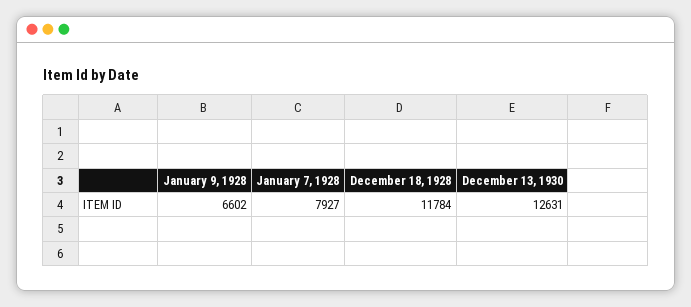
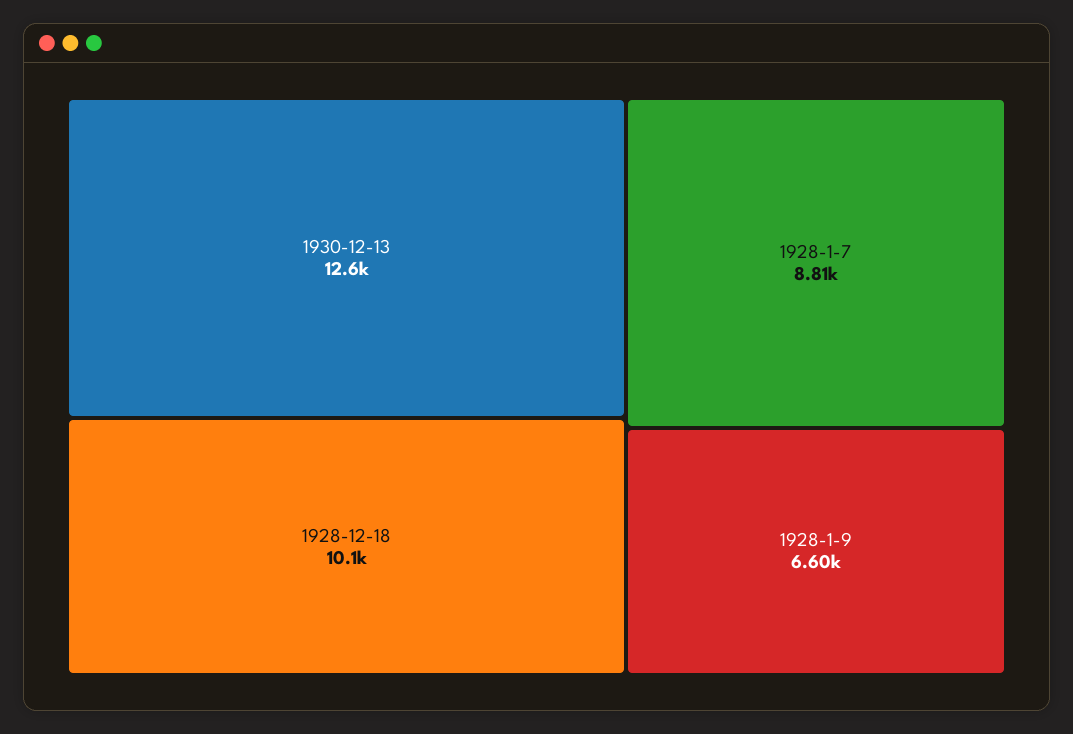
  {
    "January 9, 1928": 6602,
-   "January 7, 1928": 7927,
+   "January 7, 1928": 8810,
-   "December 18, 1928": 11784,
+   "December 18, 1928": 10100,
    "December 13, 1930": 12631
  }

